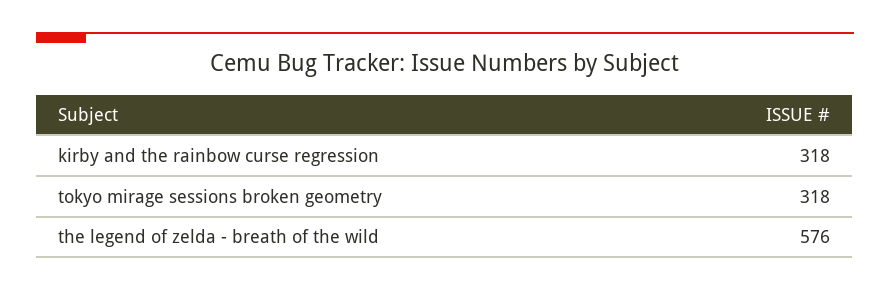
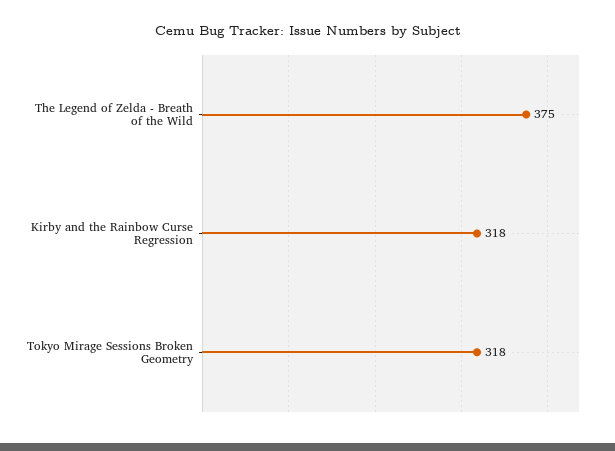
  {
    "kirby and the rainbow curse regression": 318,
    "tokyo mirage sessions broken geometry": 318,
-   "the legend of zelda - breath of the wild": 576
+   "the legend of zelda - breath of the wild": 375
  }

